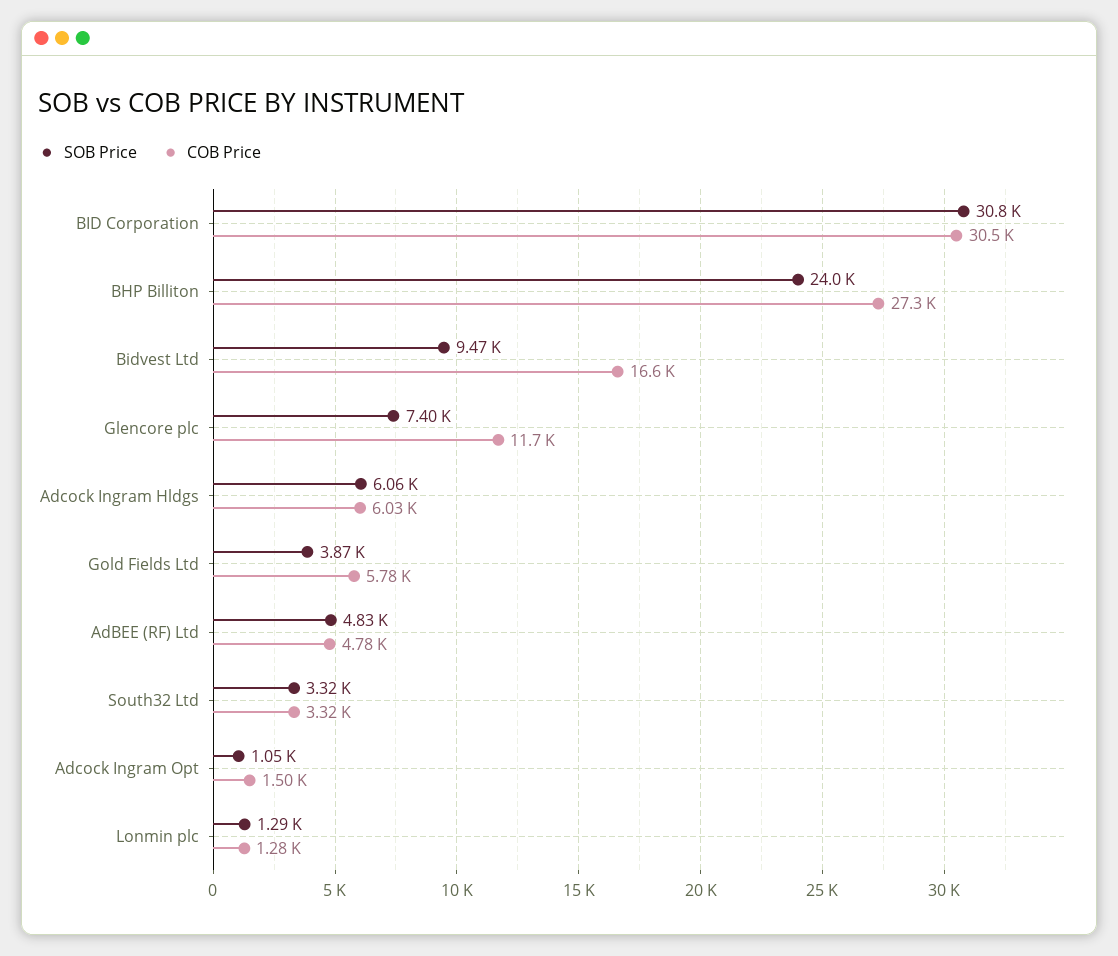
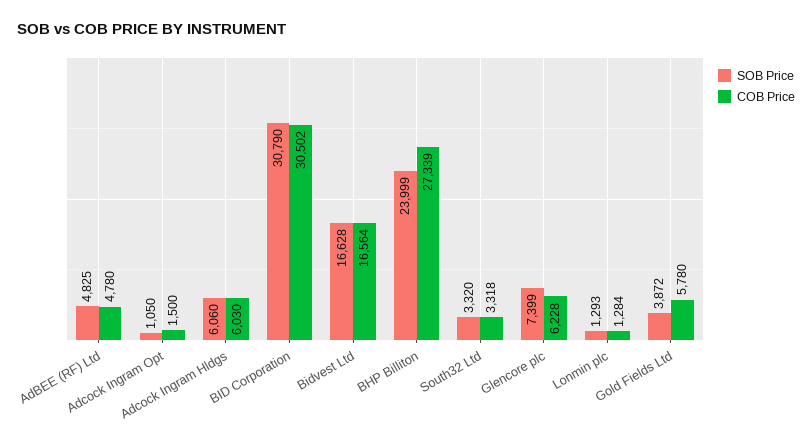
  {
    "SOB Price": {
      "BID Corporation": 30790,
      "BHP Billiton": 23999,
-     "Bidvest Ltd": 9470,
+     "Bidvest Ltd": 16628,
      "Glencore plc": 7399,
      "Adcock Ingram Hldgs": 6060,
      "Gold Fields Ltd": 3872,
      "AdBEE (RF) Ltd": 4825,
      "South32 Ltd": 3320,
      "Adcock Ingram Opt": 1050,
      "Lonmin plc": 1293
    },
    "COB Price": {
      "BID Corporation": 30502,
      "BHP Billiton": 27339,
      "Bidvest Ltd": 16564,
-     "Glencore plc": 11700,
+     "Glencore plc": 6228,
      "Adcock Ingram Hldgs": 6030,
      "Gold Fields Ltd": 5780,
      "AdBEE (RF) Ltd": 4780,
      "South32 Ltd": 3318,
      "Adcock Ingram Opt": 1500,
      "Lonmin plc": 1284
    }
  }

